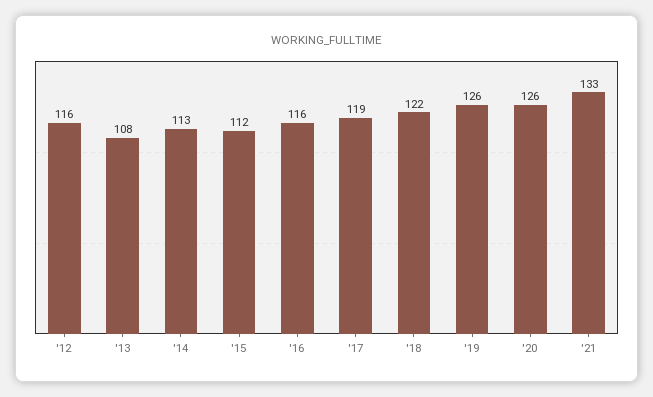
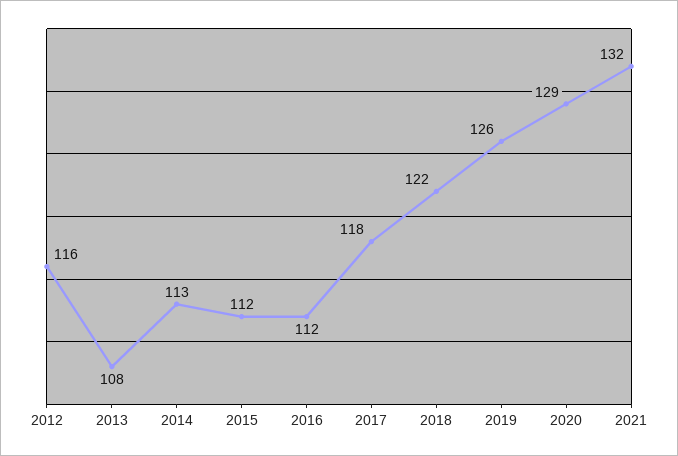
  {
    "'12": 116,
    "'13": 108,
    "'14": 113,
    "'15": 112,
-   "'16": 116,
+   "'16": 112,
-   "'17": 119,
+   "'17": 118,
    "'18": 122,
    "'19": 126,
-   "'20": 126,
+   "'20": 129,
-   "'21": 133
+   "'21": 132
  }

